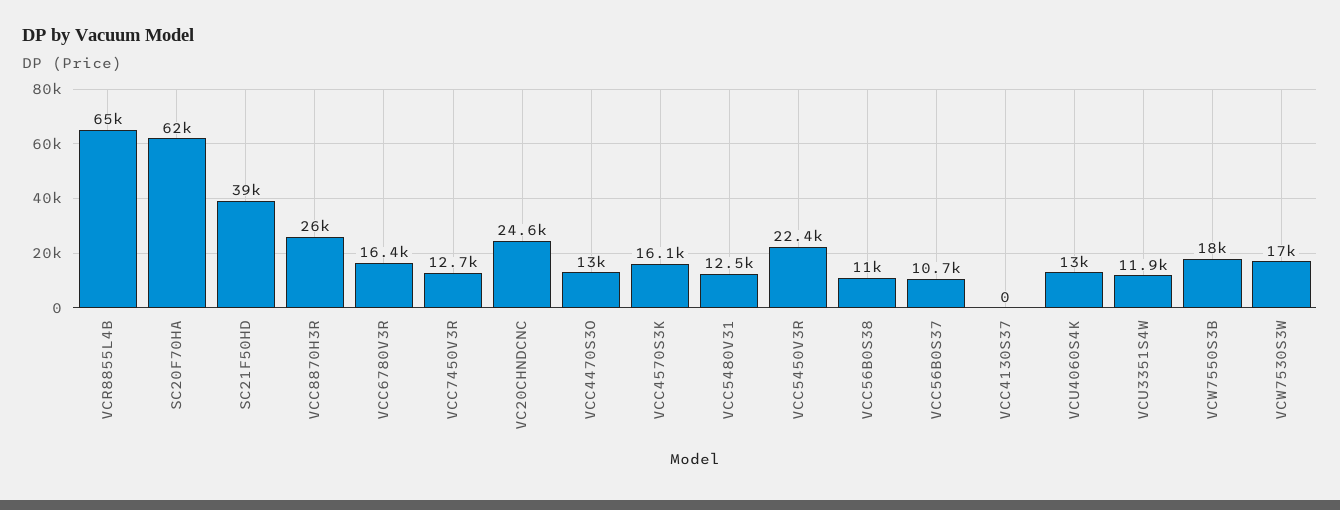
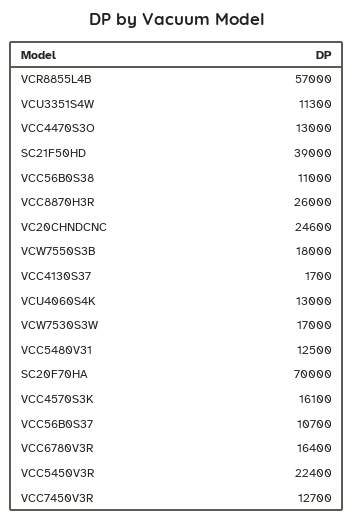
  {
-   "VCR8855L4B": 65000,
+   "VCR8855L4B": 57000,
-   "SC20F70HA": 62000,
+   "SC20F70HA": 70000,
    "SC21F50HD": 39000,
    "VCC8870H3R": 26000,
    "VCC6780V3R": 16400,
    "VCC7450V3R": 12700,
    "VC20CHNDCNC": 24600,
    "VCC4470S3O": 13000,
    "VCC4570S3K": 16100,
    "VCC5480V31": 12500,
    "VCC5450V3R": 22400,
    "VCC56B0S38": 11000,
    "VCC56B0S37": 10700,
-   "VCC4130S37": 0,
+   "VCC4130S37": 1700,
    "VCU4060S4K": 13000,
-   "VCU3351S4W": 11900,
+   "VCU3351S4W": 11300,
    "VCW7550S3B": 18000,
    "VCW7530S3W": 17000
  }

